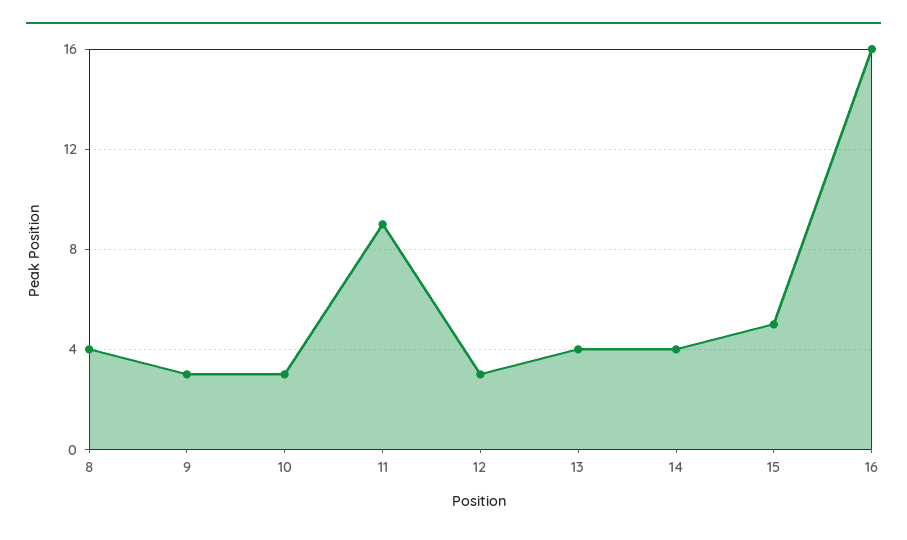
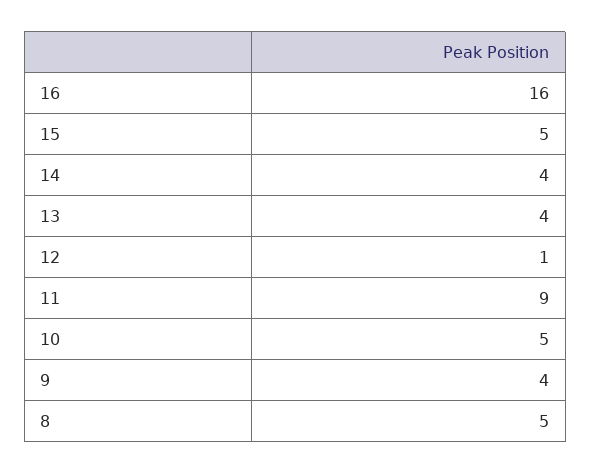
  {
-   "8": 4,
+   "8": 5,
-   "9": 3,
+   "9": 4,
-   "10": 3,
+   "10": 5,
    "11": 9,
-   "12": 3,
+   "12": 1,
    "13": 4,
    "14": 4,
    "15": 5,
    "16": 16
  }

